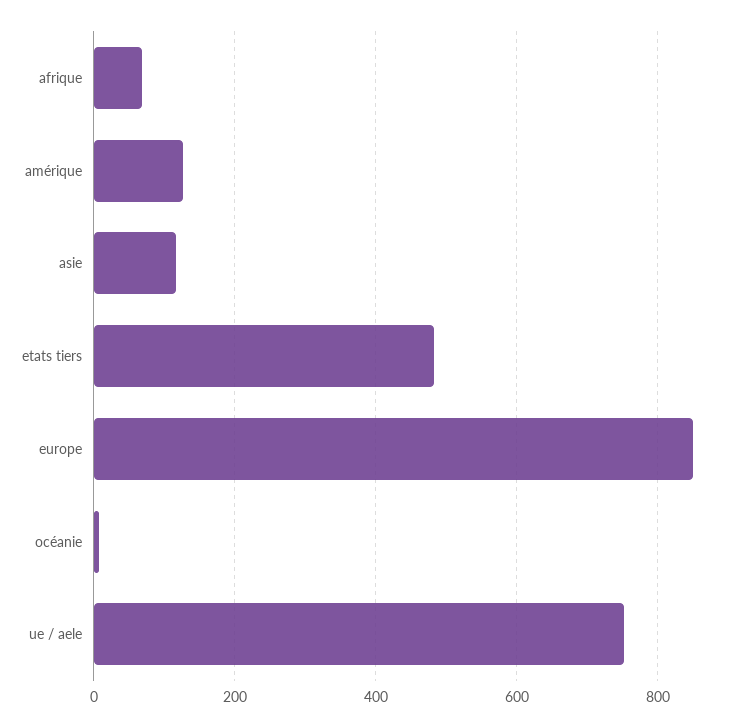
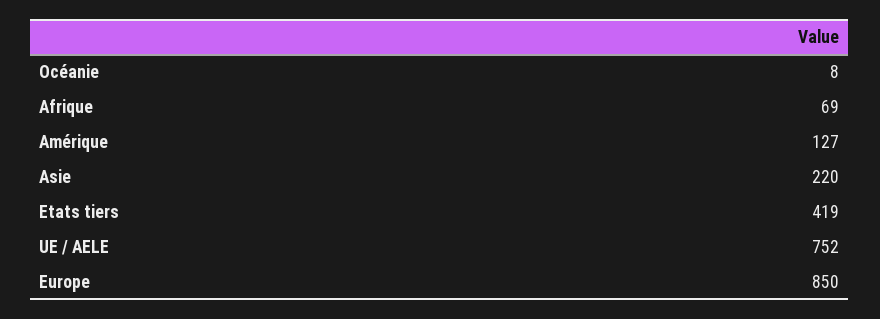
  {
    "afrique": 69,
    "amérique": 127,
-   "asie": 120,
+   "asie": 220,
-   "etats tiers": 480,
+   "etats tiers": 419,
    "europe": 850,
    "océanie": 8,
    "ue / aele": 752
  }

